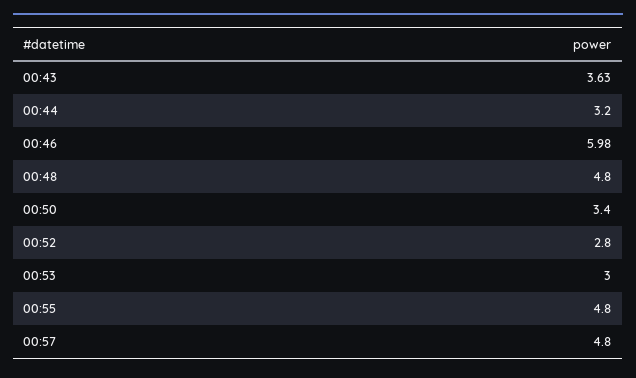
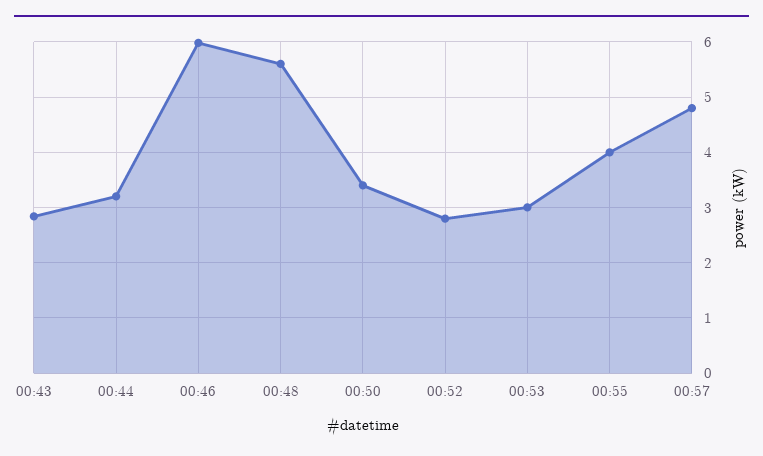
  {
-   "00:43": 3.63,
+   "00:43": 2.8,
    "00:44": 3.2,
    "00:46": 5.98,
-   "00:48": 4.8,
+   "00:48": 5.6,
    "00:50": 3.4,
    "00:52": 2.8,
    "00:53": 3,
-   "00:55": 4.8,
+   "00:55": 4,
    "00:57": 4.8
  }

